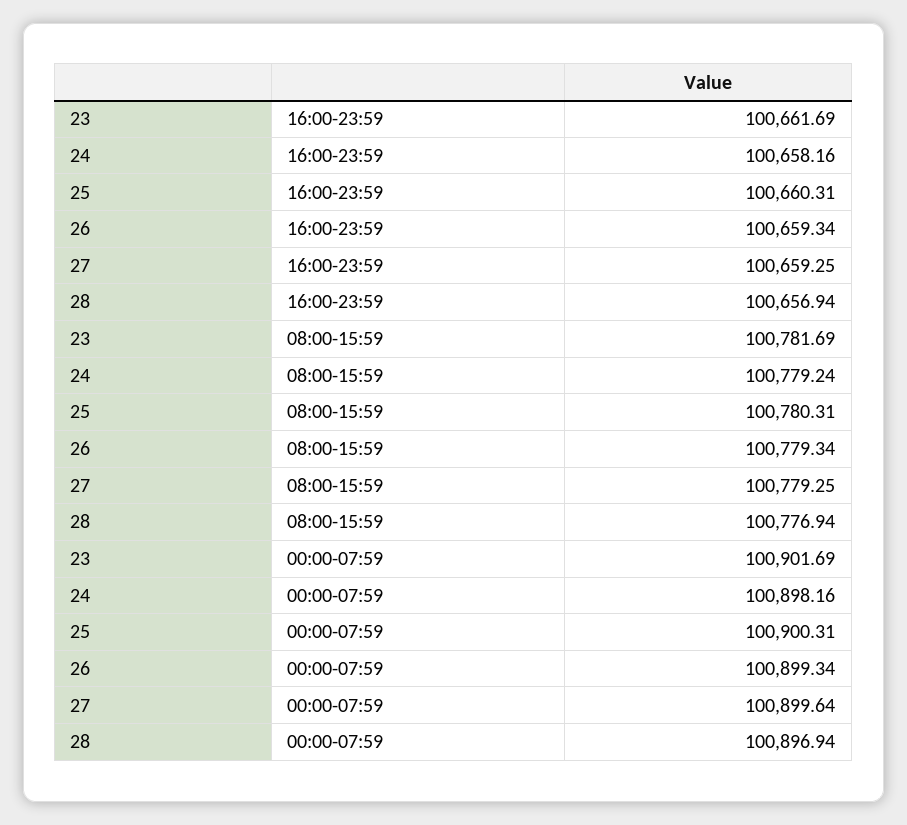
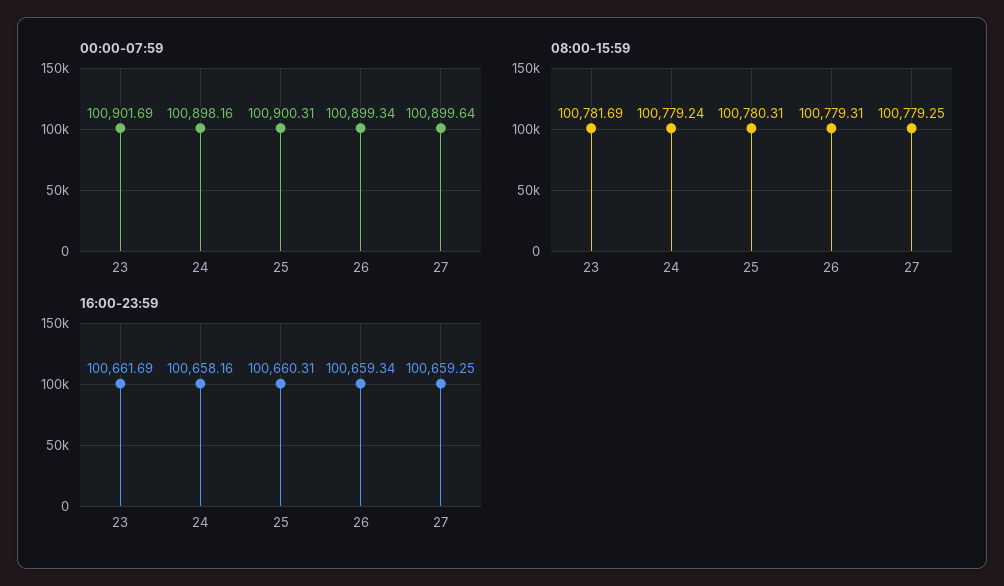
  {
    "16:00-23:59": {
      "23": 100661.69,
      "24": 100658.16,
      "25": 100660.31,
      "26": 100659.34,
-     "27": 100659.25,
+     "27": 100659.25
-     "28": 100656.94
    },
    "08:00-15:59": {
      "23": 100781.69,
      "24": 100779.24,
      "25": 100780.31,
-     "26": 100779.34,
+     "26": 100779.31,
-     "27": 100779.25,
+     "27": 100779.25
-     "28": 100776.94
    },
    "00:00-07:59": {
      "23": 100901.69,
      "24": 100898.16,
      "25": 100900.31,
      "26": 100899.34,
-     "27": 100899.64,
+     "27": 100899.64
-     "28": 100896.94
    }
  }

